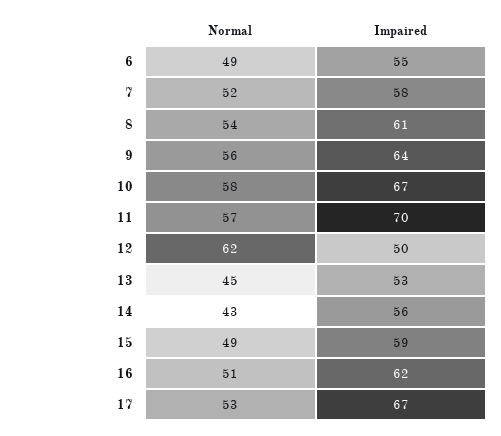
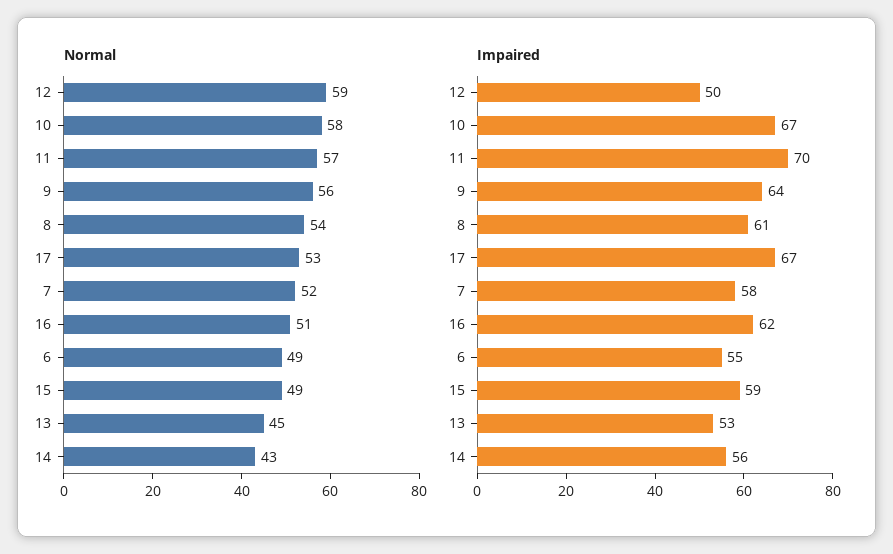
  {
    "Normal": {
      "6": 49,
      "7": 52,
      "8": 54,
      "9": 56,
      "10": 58,
      "11": 57,
-     "12": 62,
+     "12": 59,
      "13": 45,
      "14": 43,
      "15": 49,
      "16": 51,
      "17": 53
    },
    "Impaired": {
      "6": 55,
      "7": 58,
      "8": 61,
      "9": 64,
      "10": 67,
      "11": 70,
      "12": 50,
      "13": 53,
      "14": 56,
      "15": 59,
      "16": 62,
      "17": 67
    }
  }

